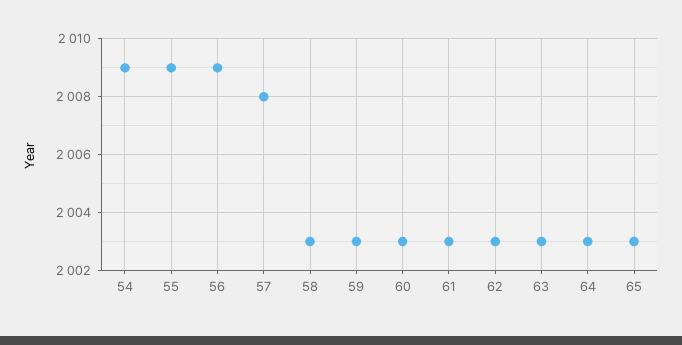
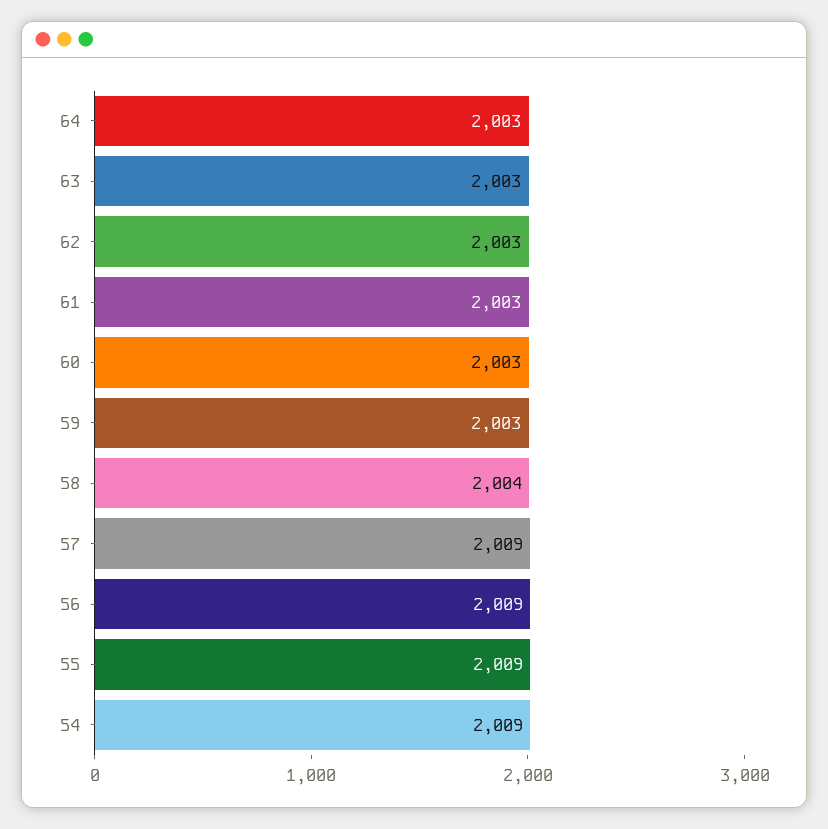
  {
    "54": 2009,
    "55": 2009,
    "56": 2009,
-   "57": 2008,
+   "57": 2009,
-   "58": 2003,
+   "58": 2004,
    "59": 2003,
    "60": 2003,
    "61": 2003,
    "62": 2003,
    "63": 2003,
-   "64": 2003,
+   "64": 2003
-   "65": 2003
  }

